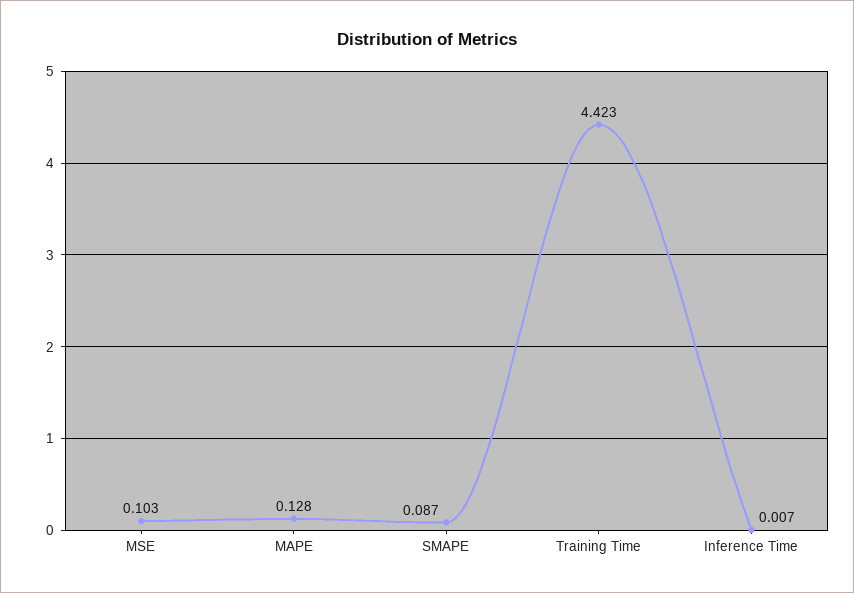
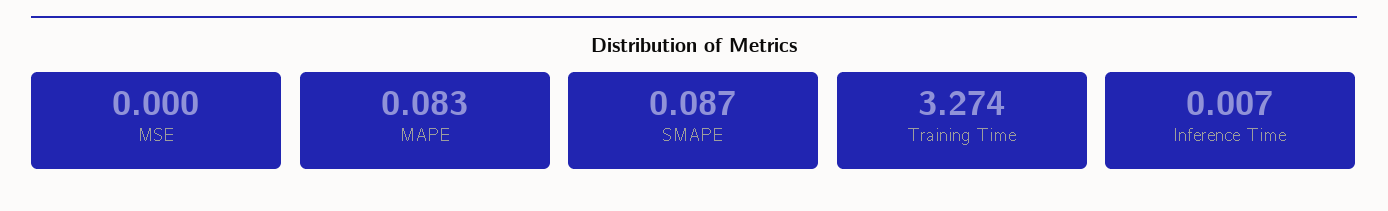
  {
-   "MSE": 0.103,
+   "MSE": 0,
-   "MAPE": 0.128,
+   "MAPE": 0.083,
    "SMAPE": 0.087,
-   "Training Time": 4.423,
+   "Training Time": 3.274,
    "Inference Time": 0.007
  }

